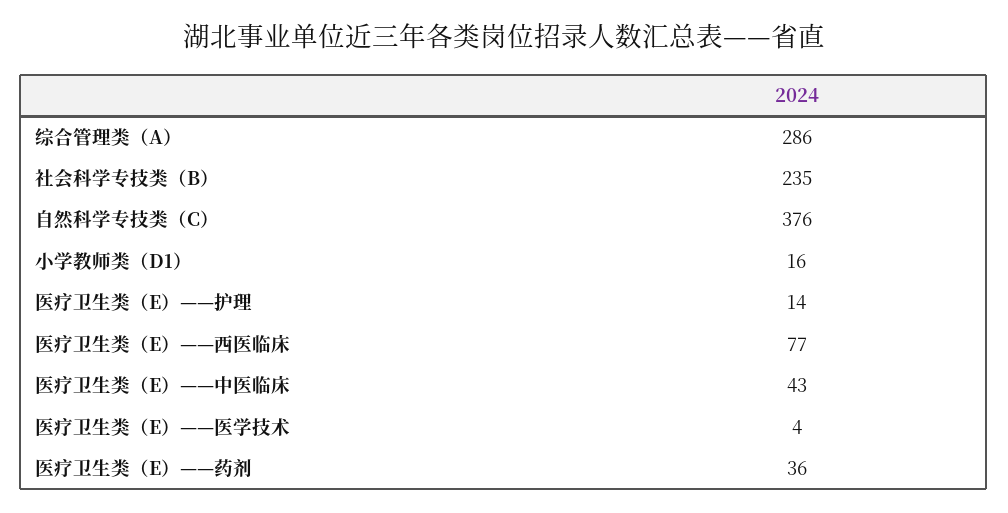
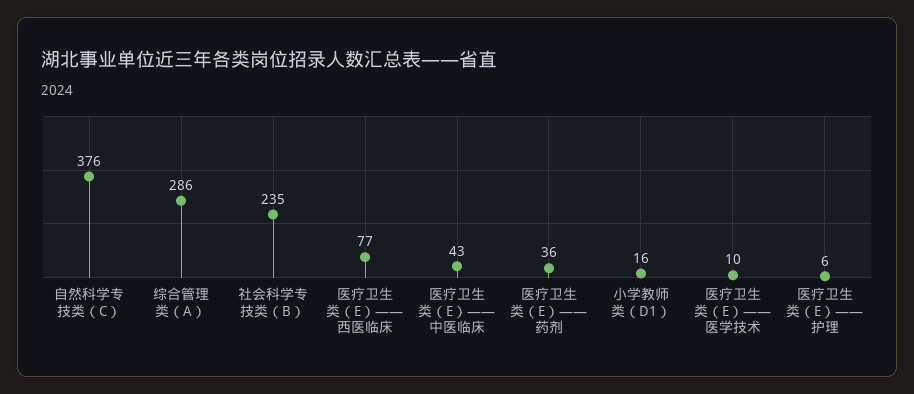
  {
    "综合管理类（A）": 286,
    "社会科学专技类（B）": 235,
    "自然科学专技类（C）": 376,
    "小学教师类（D1）": 16,
-   "医疗卫生类（E）——护理": 14,
+   "医疗卫生类（E）——护理": 6,
    "医疗卫生类（E）——西医临床": 77,
    "医疗卫生类（E）——中医临床": 43,
-   "医疗卫生类（E）——医学技术": 4,
+   "医疗卫生类（E）——医学技术": 10,
    "医疗卫生类（E）——药剂": 36
  }

